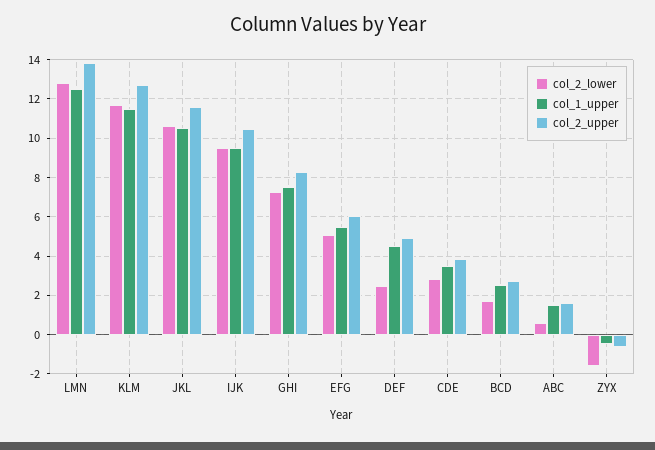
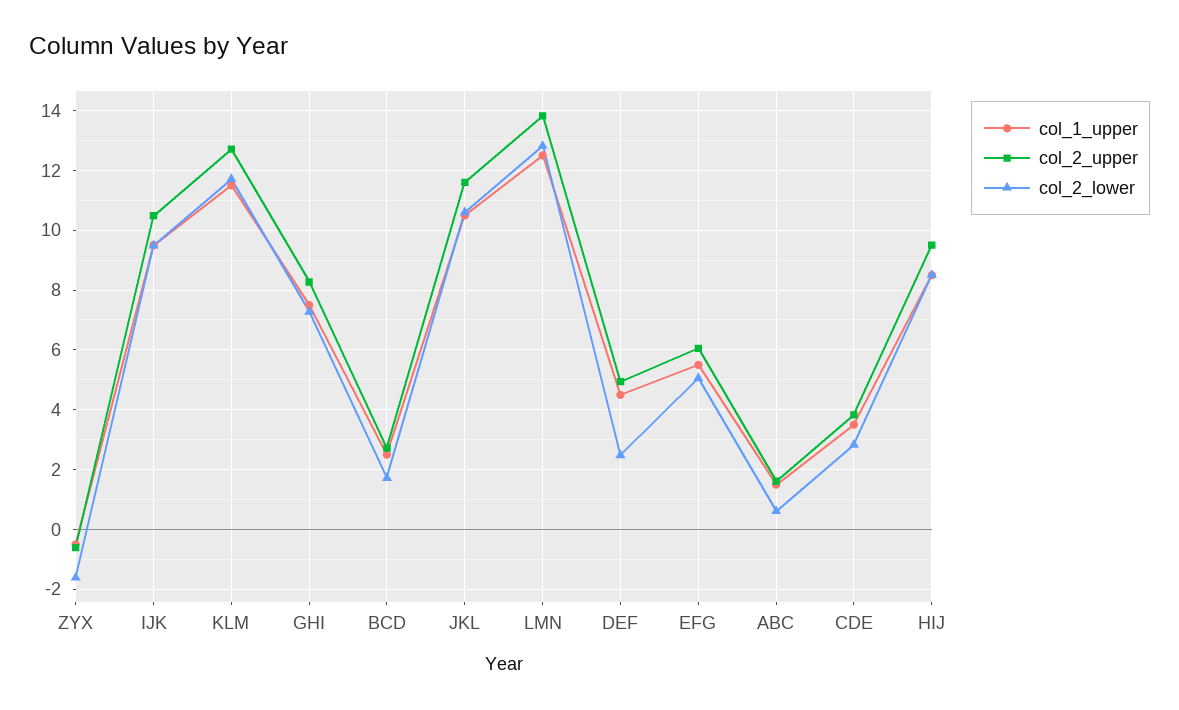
  {
    "col_2_lower": {
      "LMN": 12.75,
      "KLM": 11.75,
      "JKL": 10.5,
      "IJK": 9.5,
      "GHI": 7.25,
      "EFG": 5,
      "DEF": 2.5,
      "CDE": 2.75,
      "BCD": 1.75,
      "ABC": 0.5,
-     "ZYX": -1.5
+     "ZYX": -1.5,
+     "HIJ": 8.5
    },
    "col_1_upper": {
      "LMN": 12.5,
      "KLM": 11.5,
      "JKL": 10.5,
      "IJK": 9.5,
      "GHI": 7.5,
      "EFG": 5.5,
      "DEF": 4.5,
      "CDE": 3.5,
      "BCD": 2.5,
      "ABC": 1.5,
-     "ZYX": -0.5
+     "ZYX": -0.5,
+     "HIJ": 8.5
    },
    "col_2_upper": {
      "LMN": 13.75,
      "KLM": 12.75,
      "JKL": 11.5,
      "IJK": 10.5,
      "GHI": 8.25,
      "EFG": 6,
      "DEF": 5,
      "CDE": 3.75,
      "BCD": 2.75,
      "ABC": 1.5,
-     "ZYX": -0.5
+     "ZYX": -0.5,
+     "HIJ": 9.5
    }
  }

